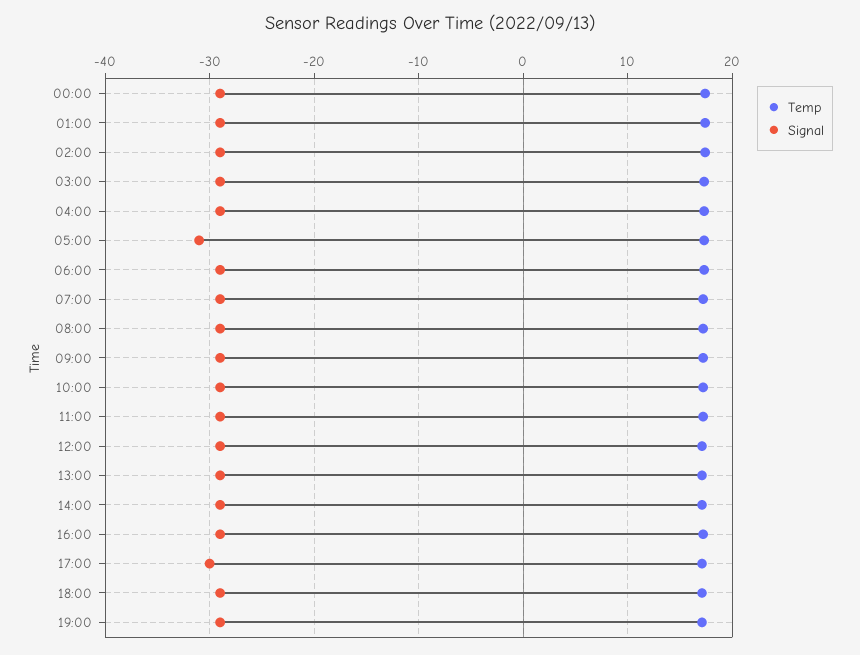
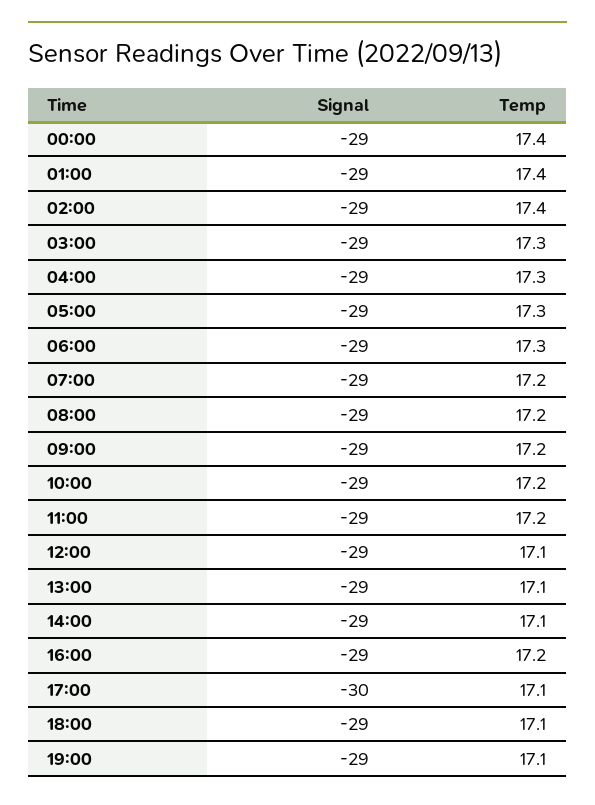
  {
    "Temp": {
      "00:00": 17.4,
      "01:00": 17.4,
      "02:00": 17.4,
      "03:00": 17.3,
      "04:00": 17.3,
      "05:00": 17.3,
      "06:00": 17.3,
      "07:00": 17.2,
      "08:00": 17.2,
      "09:00": 17.2,
      "10:00": 17.2,
      "11:00": 17.2,
      "12:00": 17.1,
      "13:00": 17.1,
      "14:00": 17.1,
      "16:00": 17.2,
      "17:00": 17.1,
      "18:00": 17.1,
      "19:00": 17.1
    },
    "Signal": {
      "00:00": -29,
      "01:00": -29,
      "02:00": -29,
      "03:00": -29,
      "04:00": -29,
-     "05:00": -31,
+     "05:00": -29,
      "06:00": -29,
      "07:00": -29,
      "08:00": -29,
      "09:00": -29,
      "10:00": -29,
      "11:00": -29,
      "12:00": -29,
      "13:00": -29,
      "14:00": -29,
      "16:00": -29,
      "17:00": -30,
      "18:00": -29,
      "19:00": -29
    }
  }

